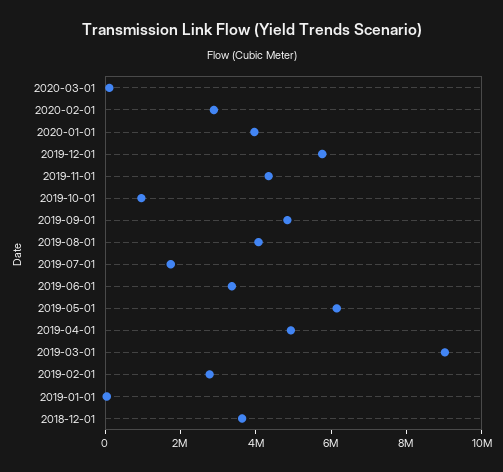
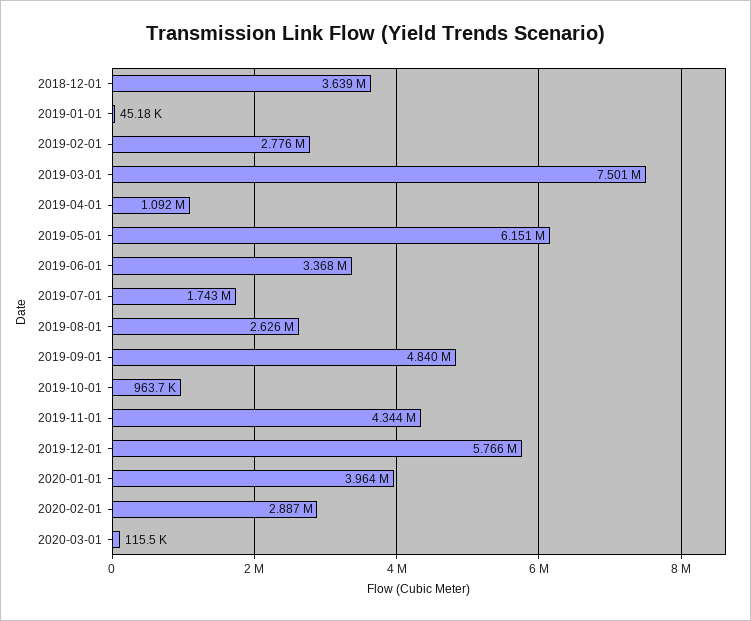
  {
    "2020-03-01": 115500,
    "2020-02-01": 2887000,
    "2020-01-01": 3964000,
    "2019-12-01": 5766000,
    "2019-11-01": 4344000,
    "2019-10-01": 963700,
    "2019-09-01": 4840000,
-   "2019-08-01": 4000000,
+   "2019-08-01": 2626000,
    "2019-07-01": 1743000,
    "2019-06-01": 3368000,
    "2019-05-01": 6151000,
-   "2019-04-01": 5000000,
+   "2019-04-01": 1092000,
-   "2019-03-01": 9000000,
+   "2019-03-01": 7501000,
    "2019-02-01": 2776000,
    "2019-01-01": 45180,
    "2018-12-01": 3639000
  }

